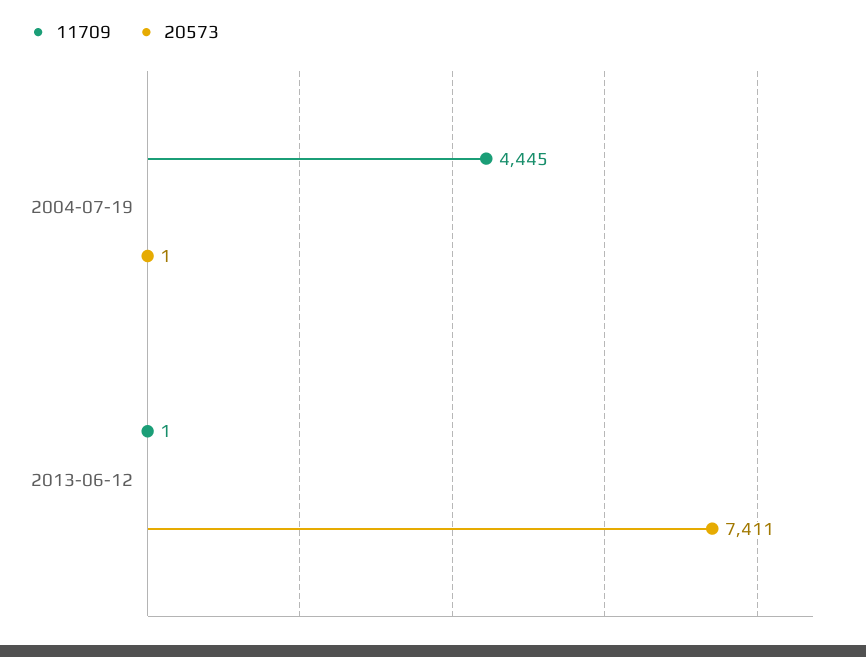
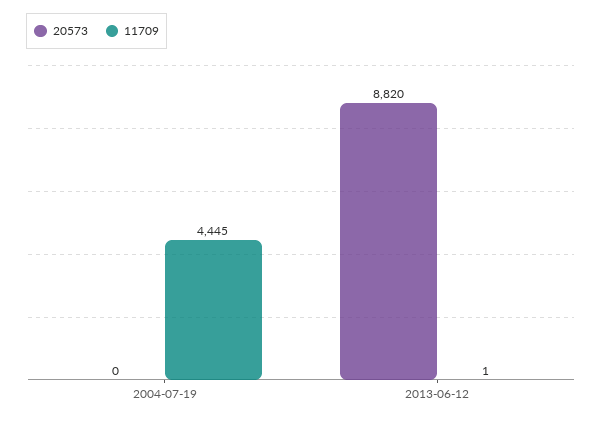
  {
    "11709": {
      "2004-07-19": 4445,
      "2013-06-12": 1
    },
    "20573": {
-     "2004-07-19": 1,
+     "2004-07-19": 0,
-     "2013-06-12": 7411
+     "2013-06-12": 8820
    }
  }

